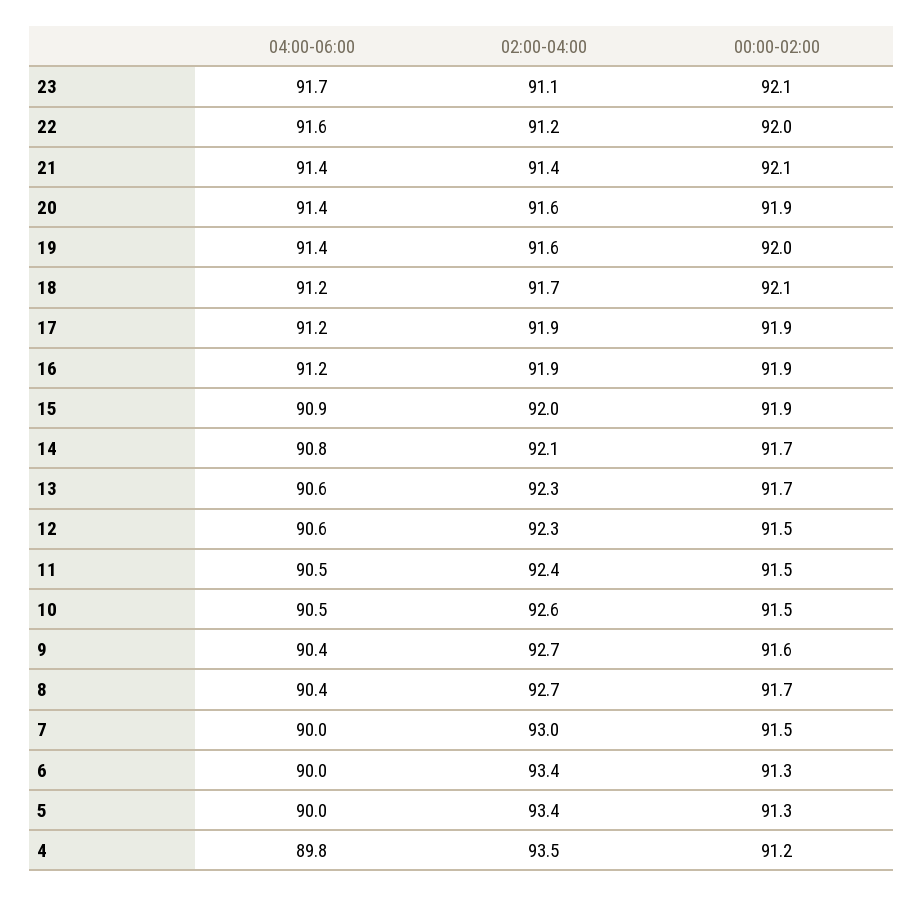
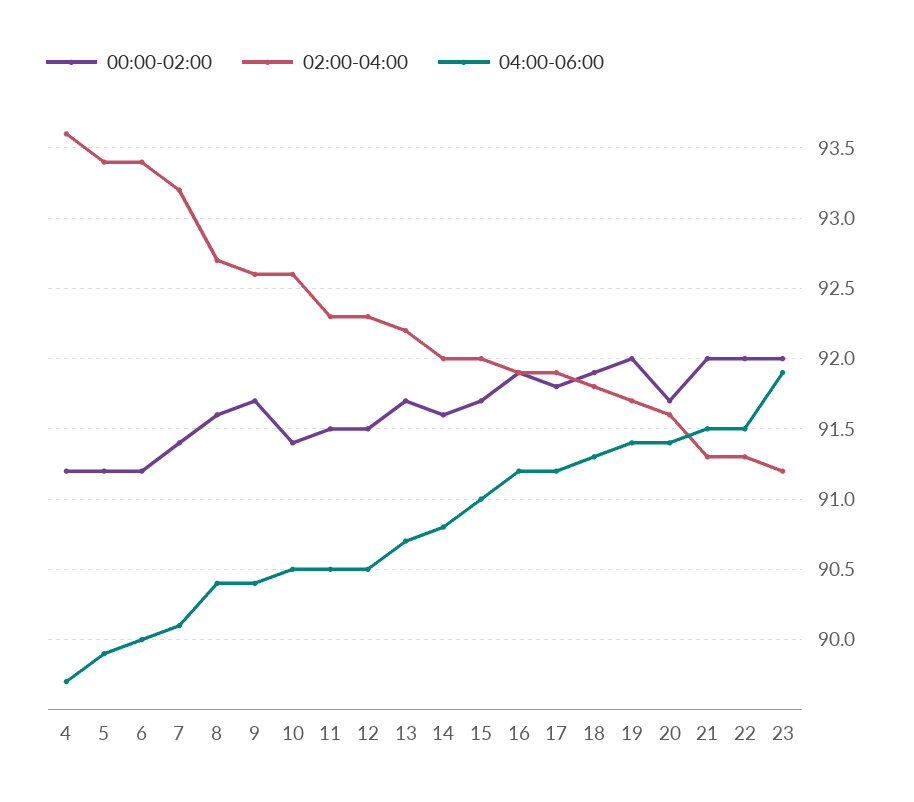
  {
    "04:00-06:00": {
-     "23": 91.7,
+     "23": 91.9,
-     "22": 91.6,
+     "22": 91.5,
-     "21": 91.4,
+     "21": 91.5,
      "20": 91.4,
      "19": 91.4,
-     "18": 91.2,
+     "18": 91.3,
      "17": 91.2,
      "16": 91.2,
-     "15": 90.9,
+     "15": 91,
      "14": 90.8,
-     "13": 90.6,
+     "13": 90.7,
-     "12": 90.6,
+     "12": 90.5,
      "11": 90.5,
      "10": 90.5,
      "9": 90.4,
      "8": 90.4,
-     "7": 90,
+     "7": 90.1,
      "6": 90,
-     "5": 90,
+     "5": 89.9,
-     "4": 89.8
+     "4": 89.7
    },
    "02:00-04:00": {
-     "23": 91.1,
+     "23": 91.2,
-     "22": 91.2,
+     "22": 91.3,
-     "21": 91.4,
+     "21": 91.3,
      "20": 91.6,
-     "19": 91.6,
+     "19": 91.7,
-     "18": 91.7,
+     "18": 91.8,
      "17": 91.9,
      "16": 91.9,
      "15": 92,
-     "14": 92.1,
+     "14": 92,
-     "13": 92.3,
+     "13": 92.2,
      "12": 92.3,
-     "11": 92.4,
+     "11": 92.3,
      "10": 92.6,
-     "9": 92.7,
+     "9": 92.6,
      "8": 92.7,
-     "7": 93,
+     "7": 93.2,
      "6": 93.4,
      "5": 93.4,
-     "4": 93.5
+     "4": 93.6
    },
    "00:00-02:00": {
-     "23": 92.1,
+     "23": 92,
      "22": 92,
-     "21": 92.1,
+     "21": 92,
-     "20": 91.9,
+     "20": 91.7,
      "19": 92,
-     "18": 92.1,
+     "18": 91.9,
-     "17": 91.9,
+     "17": 91.8,
      "16": 91.9,
-     "15": 91.9,
+     "15": 91.7,
-     "14": 91.7,
+     "14": 91.6,
      "13": 91.7,
      "12": 91.5,
      "11": 91.5,
-     "10": 91.5,
+     "10": 91.4,
-     "9": 91.6,
+     "9": 91.7,
-     "8": 91.7,
+     "8": 91.6,
-     "7": 91.5,
+     "7": 91.4,
-     "6": 91.3,
+     "6": 91.2,
-     "5": 91.3,
+     "5": 91.2,
      "4": 91.2
    }
  }

